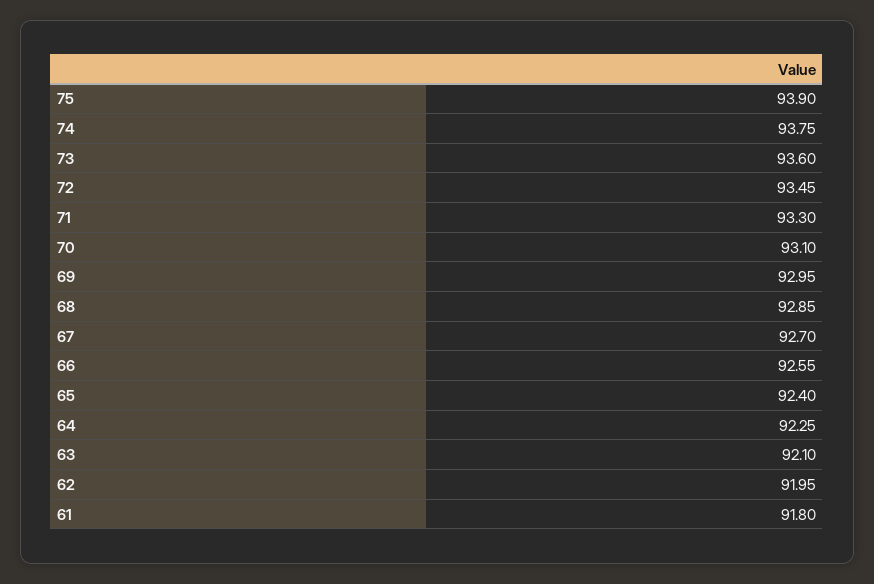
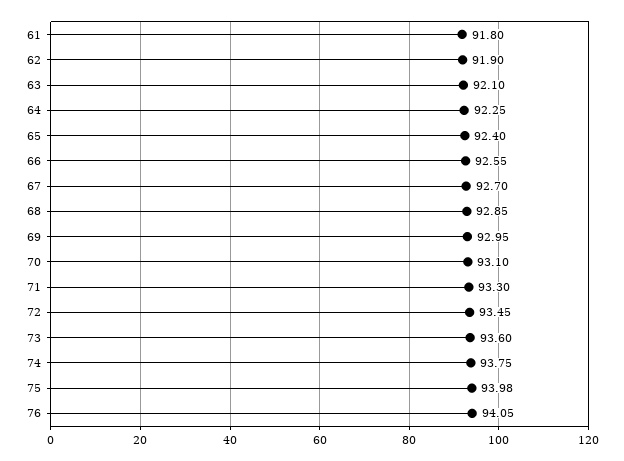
  {
-   "75": 93.9,
+   "75": 93.98,
    "74": 93.75,
    "73": 93.6,
    "72": 93.45,
    "71": 93.3,
    "70": 93.1,
    "69": 92.95,
    "68": 92.85,
    "67": 92.7,
    "66": 92.55,
    "65": 92.4,
    "64": 92.25,
    "63": 92.1,
-   "62": 91.95,
+   "62": 91.9,
-   "61": 91.8
+   "61": 91.8,
+   "76": 94.05
  }

